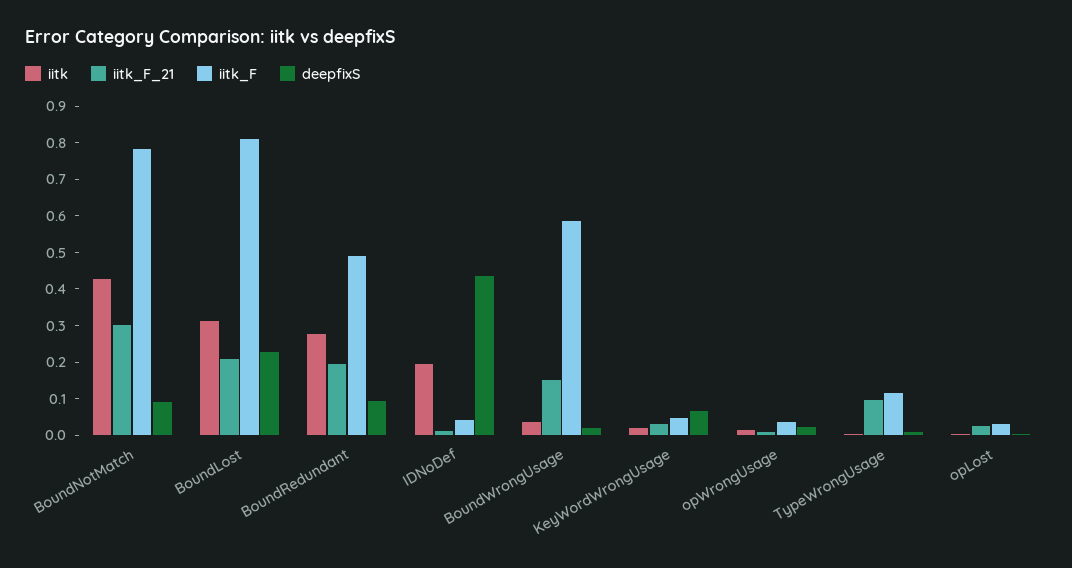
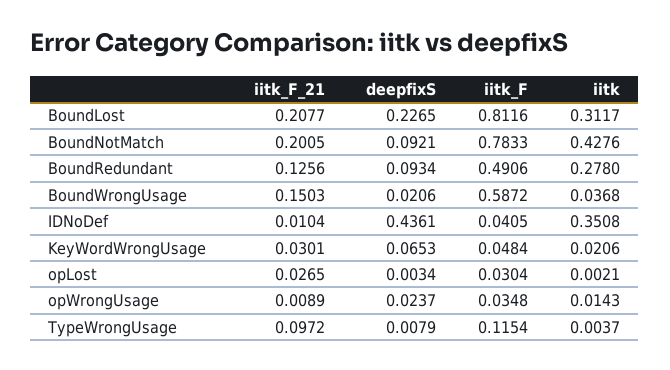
  {
    "iitk": {
      "BoundNotMatch": 0.4276,
      "BoundLost": 0.3117,
      "BoundRedundant": 0.278,
-     "IDNoDef": 0.2,
+     "IDNoDef": 0.3508,
      "BoundWrongUsage": 0.0368,
      "KeyWordWrongUsage": 0.0206,
      "opWrongUsage": 0.0143,
      "TypeWrongUsage": 0.0037,
      "opLost": 0.0021
    },
    "iitk_F_21": {
-     "BoundNotMatch": 0.3,
+     "BoundNotMatch": 0.2005,
      "BoundLost": 0.2077,
-     "BoundRedundant": 0.2,
+     "BoundRedundant": 0.1256,
      "IDNoDef": 0.0104,
      "BoundWrongUsage": 0.1503,
      "KeyWordWrongUsage": 0.0301,
      "opWrongUsage": 0.0089,
      "TypeWrongUsage": 0.0972,
      "opLost": 0.0265
    },
    "iitk_F": {
      "BoundNotMatch": 0.7833,
      "BoundLost": 0.8116,
      "BoundRedundant": 0.4906,
      "IDNoDef": 0.0405,
      "BoundWrongUsage": 0.5872,
      "KeyWordWrongUsage": 0.0484,
      "opWrongUsage": 0.0348,
      "TypeWrongUsage": 0.1154,
      "opLost": 0.0304
    },
    "deepfixS": {
      "BoundNotMatch": 0.0921,
      "BoundLost": 0.2265,
      "BoundRedundant": 0.0934,
      "IDNoDef": 0.4361,
      "BoundWrongUsage": 0.0206,
      "KeyWordWrongUsage": 0.0653,
      "opWrongUsage": 0.0237,
      "TypeWrongUsage": 0.0079,
      "opLost": 0.0034
    }
  }

